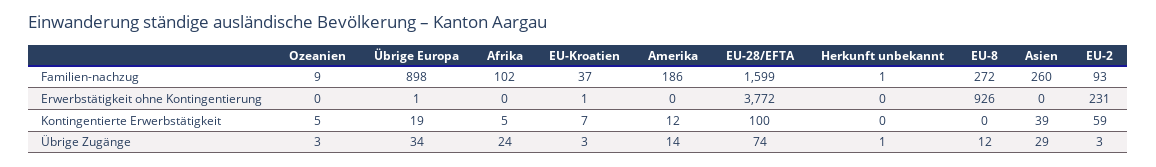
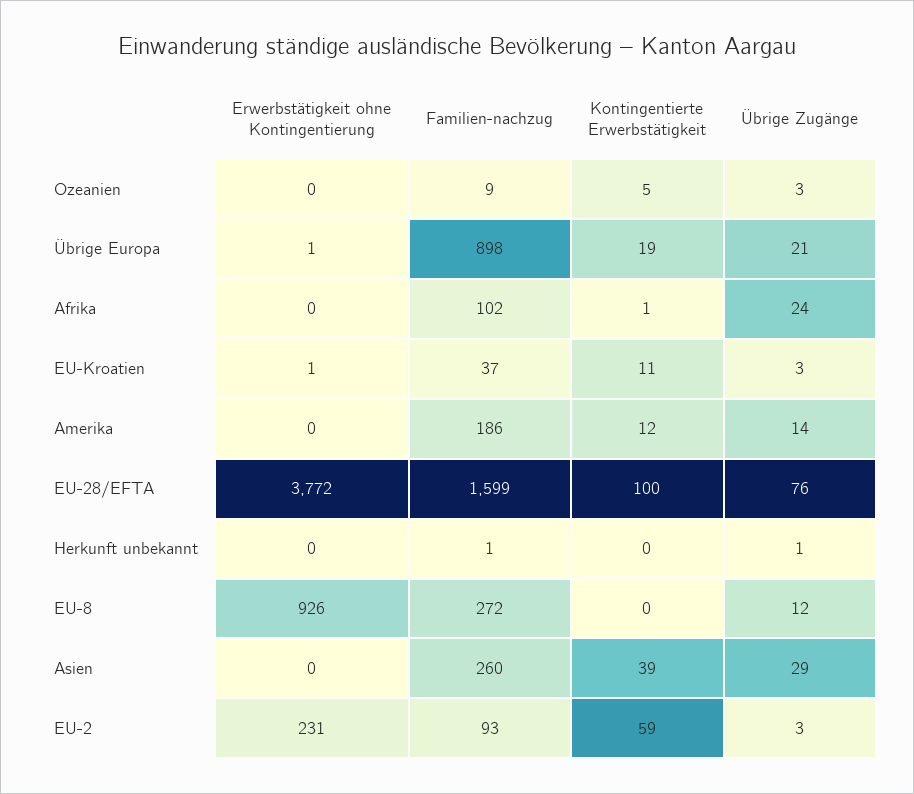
  {
    "Ozeanien": {
      "Familien-nachzug": 9,
      "Erwerbstätigkeit ohne Kontingentierung": 0,
      "Kontingentierte Erwerbstätigkeit": 5,
      "Übrige Zugänge": 3
    },
    "Übrige Europa": {
      "Familien-nachzug": 898,
      "Erwerbstätigkeit ohne Kontingentierung": 1,
      "Kontingentierte Erwerbstätigkeit": 19,
-     "Übrige Zugänge": 34
+     "Übrige Zugänge": 21
    },
    "Afrika": {
      "Familien-nachzug": 102,
      "Erwerbstätigkeit ohne Kontingentierung": 0,
-     "Kontingentierte Erwerbstätigkeit": 5,
+     "Kontingentierte Erwerbstätigkeit": 1,
      "Übrige Zugänge": 24
    },
    "EU-Kroatien": {
      "Familien-nachzug": 37,
      "Erwerbstätigkeit ohne Kontingentierung": 1,
-     "Kontingentierte Erwerbstätigkeit": 7,
+     "Kontingentierte Erwerbstätigkeit": 11,
      "Übrige Zugänge": 3
    },
    "Amerika": {
      "Familien-nachzug": 186,
      "Erwerbstätigkeit ohne Kontingentierung": 0,
      "Kontingentierte Erwerbstätigkeit": 12,
      "Übrige Zugänge": 14
    },
    "EU-28/EFTA": {
      "Familien-nachzug": 1599,
      "Erwerbstätigkeit ohne Kontingentierung": 3772,
      "Kontingentierte Erwerbstätigkeit": 100,
-     "Übrige Zugänge": 74
+     "Übrige Zugänge": 76
    },
    "Herkunft unbekannt": {
      "Familien-nachzug": 1,
      "Erwerbstätigkeit ohne Kontingentierung": 0,
      "Kontingentierte Erwerbstätigkeit": 0,
      "Übrige Zugänge": 1
    },
    "EU-8": {
      "Familien-nachzug": 272,
      "Erwerbstätigkeit ohne Kontingentierung": 926,
      "Kontingentierte Erwerbstätigkeit": 0,
      "Übrige Zugänge": 12
    },
    "Asien": {
      "Familien-nachzug": 260,
      "Erwerbstätigkeit ohne Kontingentierung": 0,
      "Kontingentierte Erwerbstätigkeit": 39,
      "Übrige Zugänge": 29
    },
    "EU-2": {
      "Familien-nachzug": 93,
      "Erwerbstätigkeit ohne Kontingentierung": 231,
      "Kontingentierte Erwerbstätigkeit": 59,
      "Übrige Zugänge": 3
    }
  }

